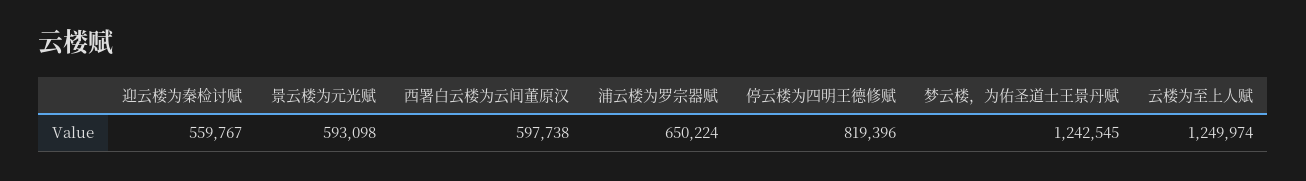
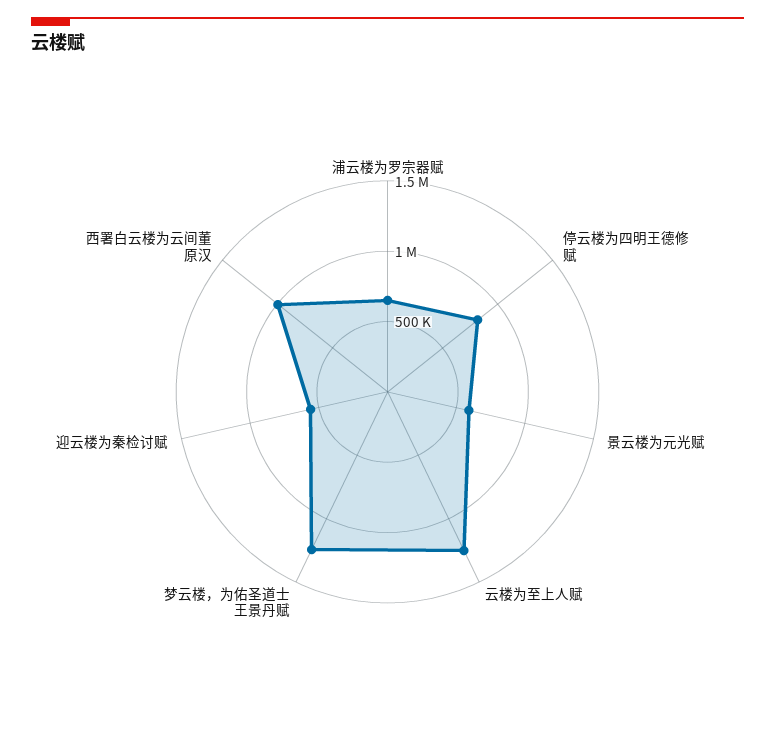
  {
    "迎云楼为秦检讨赋": 559767,
    "景云楼为元光赋": 593098,
-   "西署白云楼为云间董原汉": 597738,
+   "西署白云楼为云间董原汉": 1000000,
    "浦云楼为罗宗器赋": 650224,
    "停云楼为四明王德修赋": 819396,
    "梦云楼，为佑圣道士王景丹赋": 1242545,
    "云楼为至上人赋": 1249974
  }

